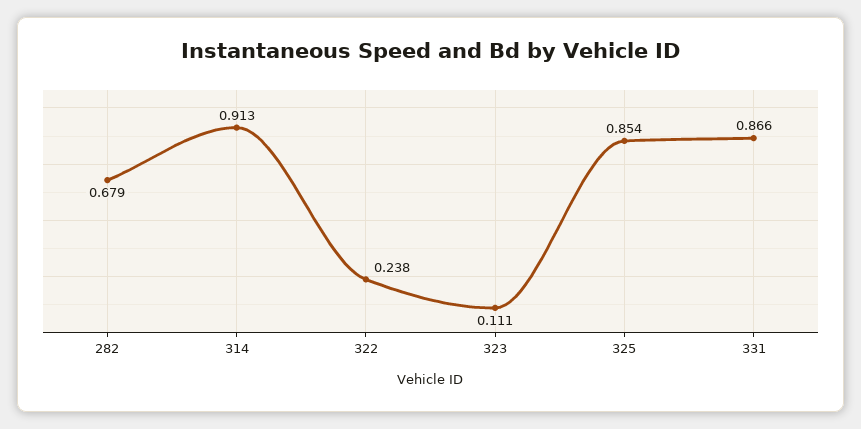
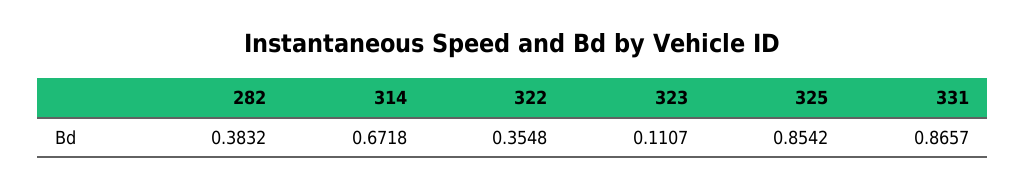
  {
-   "282": 0.679,
+   "282": 0.3832,
-   "314": 0.913,
+   "314": 0.6718,
-   "322": 0.238,
+   "322": 0.3548,
    "323": 0.1107,
    "325": 0.8542,
    "331": 0.8657
  }

